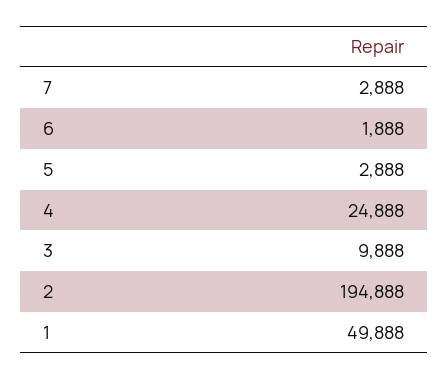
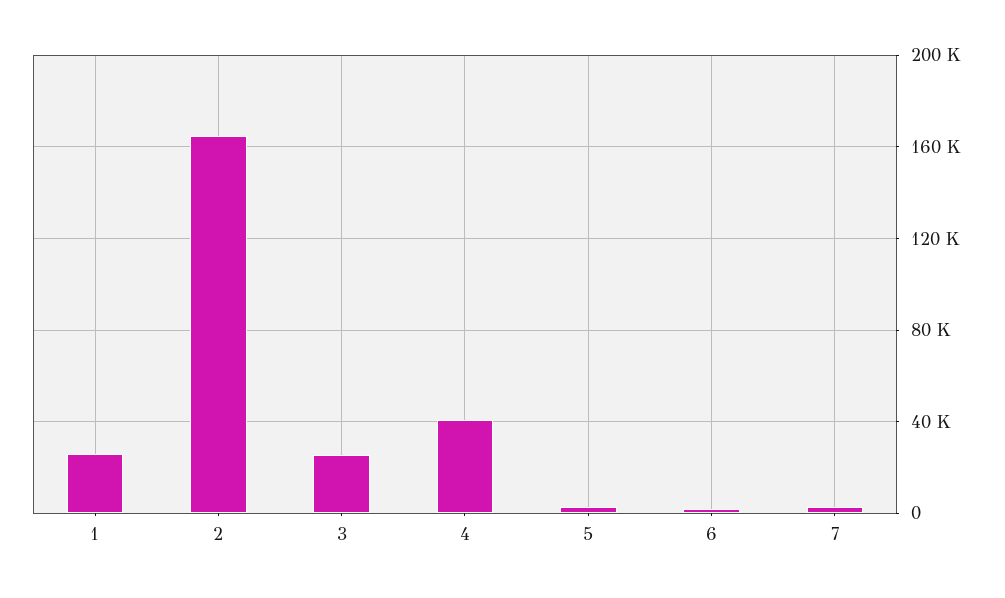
  {
    "7": 2888,
    "6": 1888,
    "5": 2888,
-   "4": 24888,
+   "4": 40000,
-   "3": 9888,
+   "3": 25000,
-   "2": 194888,
+   "2": 165000,
-   "1": 49888
+   "1": 25000
  }

